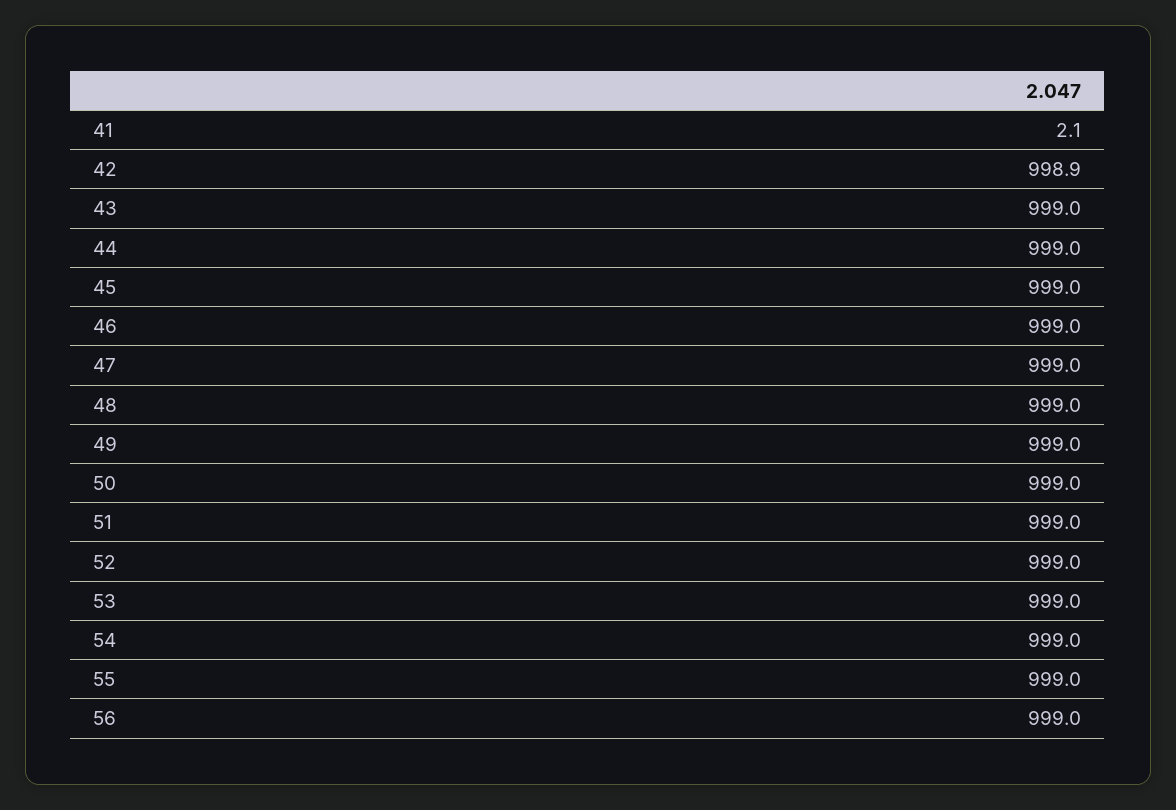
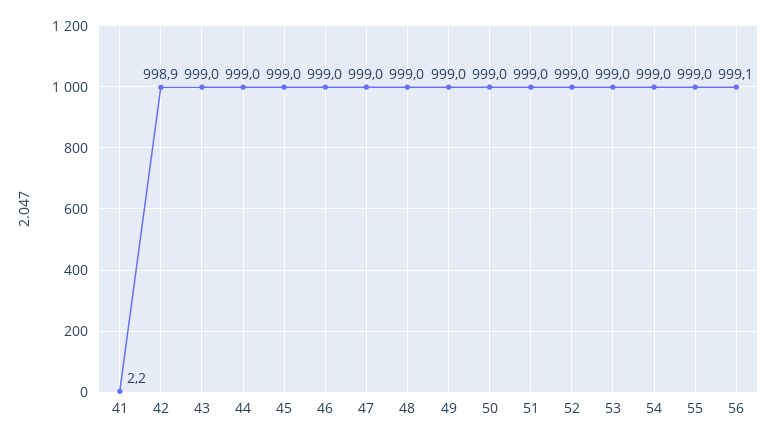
  {
-   "41": 2.1,
+   "41": 2.2,
    "42": 998.9,
    "43": 999,
    "44": 999,
    "45": 999,
    "46": 999,
    "47": 999,
    "48": 999,
    "49": 999,
    "50": 999,
    "51": 999,
    "52": 999,
    "53": 999,
    "54": 999,
    "55": 999,
-   "56": 999
+   "56": 999.1
  }

